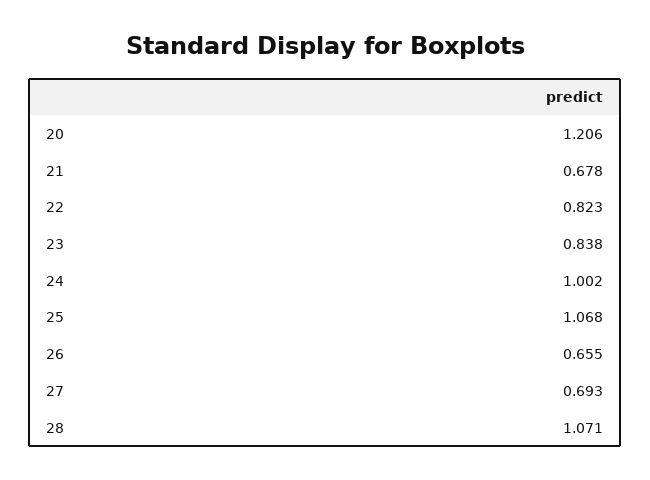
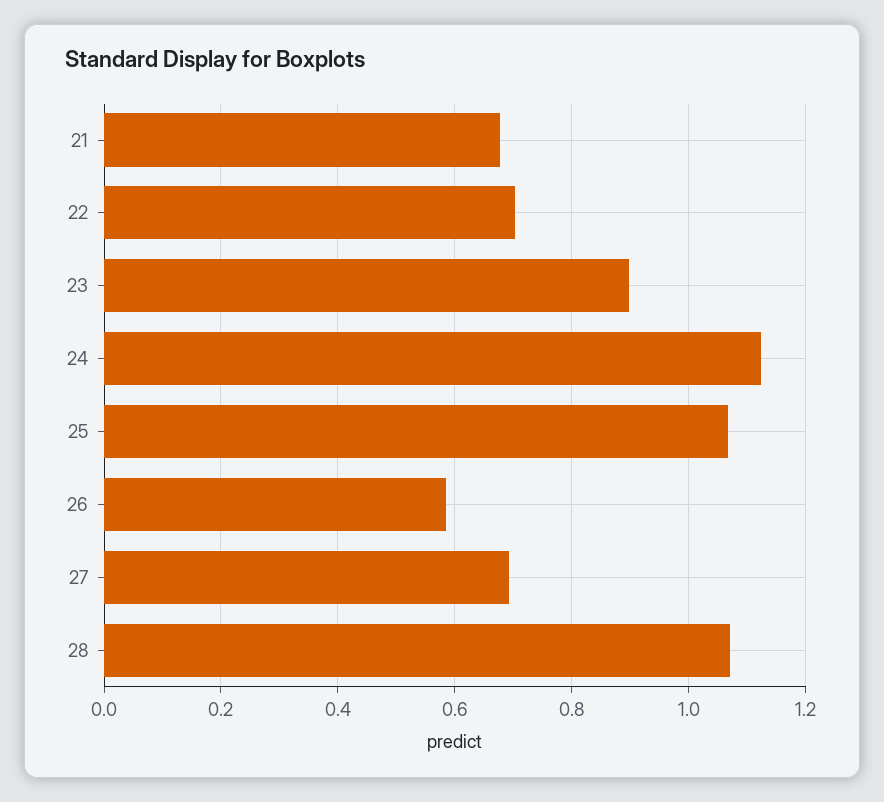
  {
-   "20": 1.206,
    "21": 0.678,
-   "22": 0.823,
+   "22": 0.7,
-   "23": 0.838,
+   "23": 0.9,
-   "24": 1.002,
+   "24": 1.12,
    "25": 1.068,
-   "26": 0.655,
+   "26": 0.58,
    "27": 0.693,
    "28": 1.071
  }

